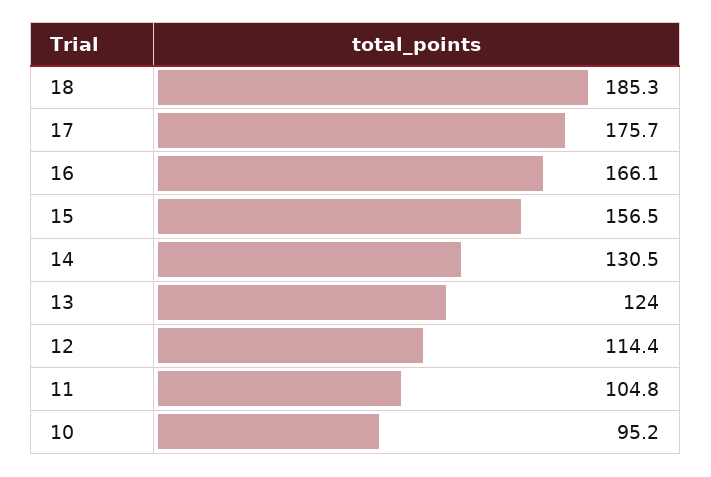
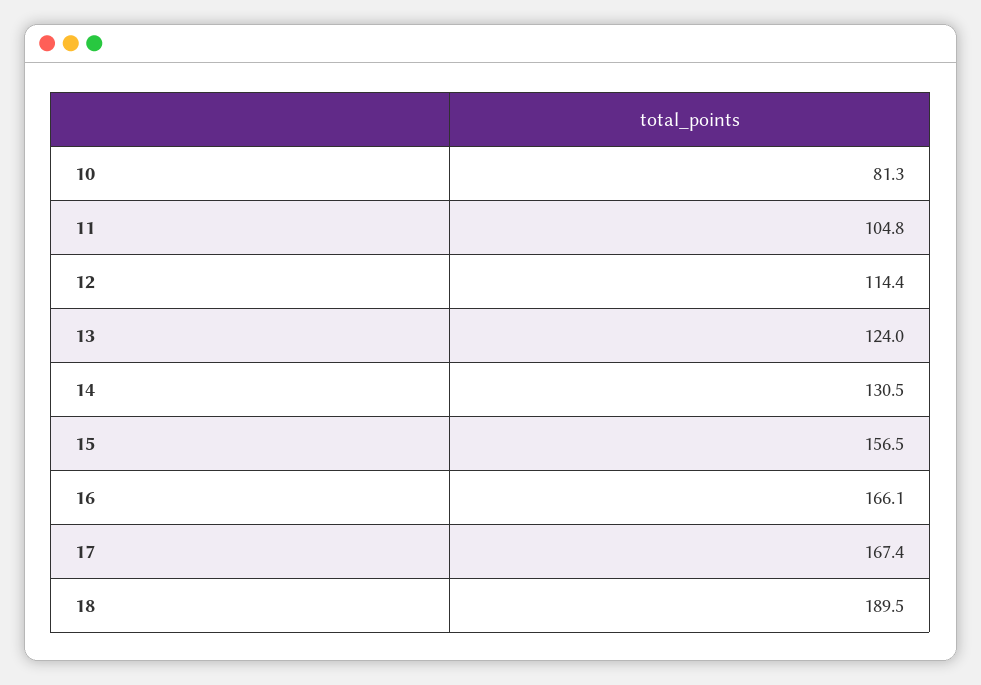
  {
-   "18": 185.3,
+   "18": 189.5,
-   "17": 175.7,
+   "17": 167.4,
    "16": 166.1,
    "15": 156.5,
    "14": 130.5,
    "13": 124,
    "12": 114.4,
    "11": 104.8,
-   "10": 95.2
+   "10": 81.3
  }

